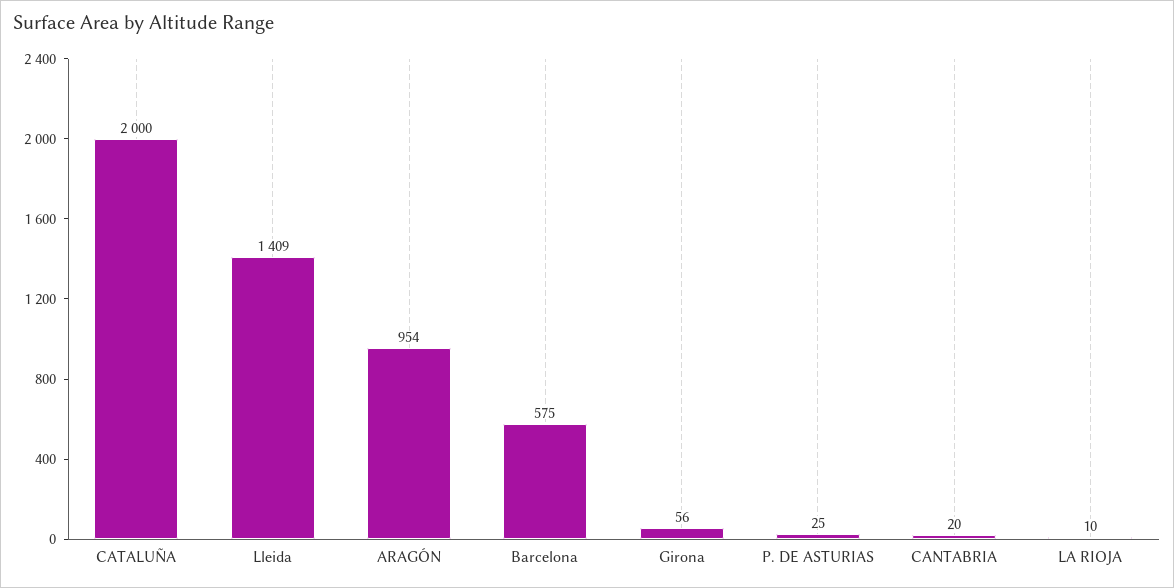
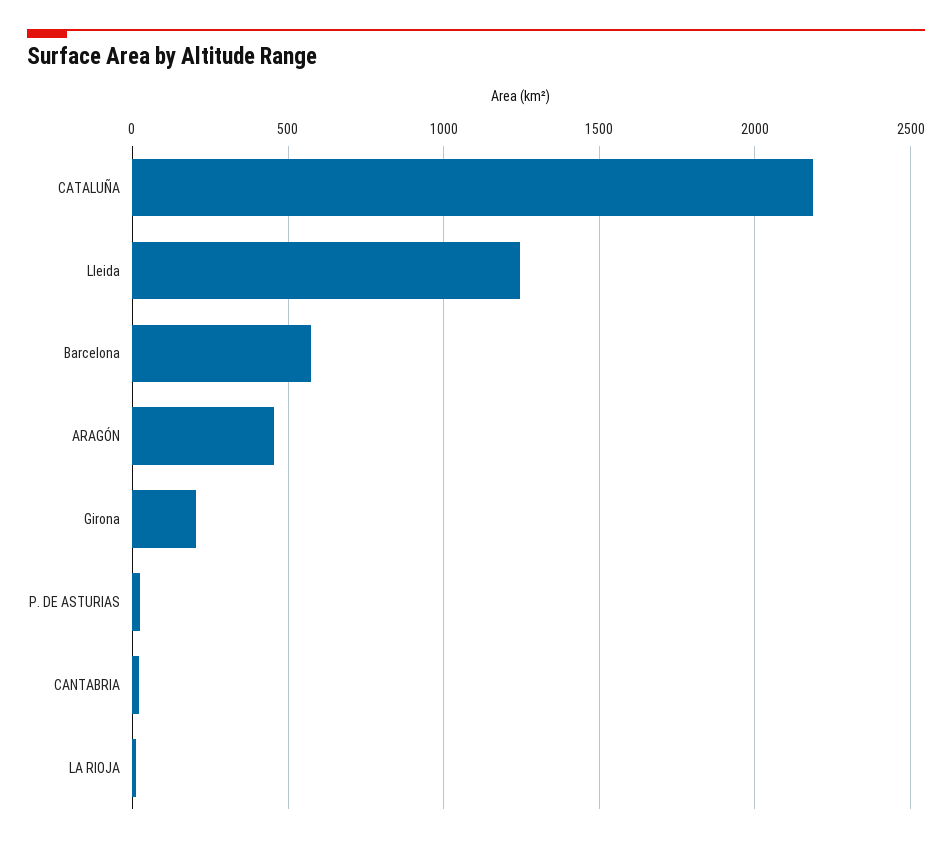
  {
-   "CATALUÑA": 2000,
+   "CATALUÑA": 2200,
-   "Lleida": 1409,
+   "Lleida": 1250,
-   "ARAGÓN": 954,
+   "ARAGÓN": 450,
    "Barcelona": 575,
-   "Girona": 56,
+   "Girona": 200,
    "P. DE ASTURIAS": 25,
    "CANTABRIA": 20,
    "LA RIOJA": 10
  }

